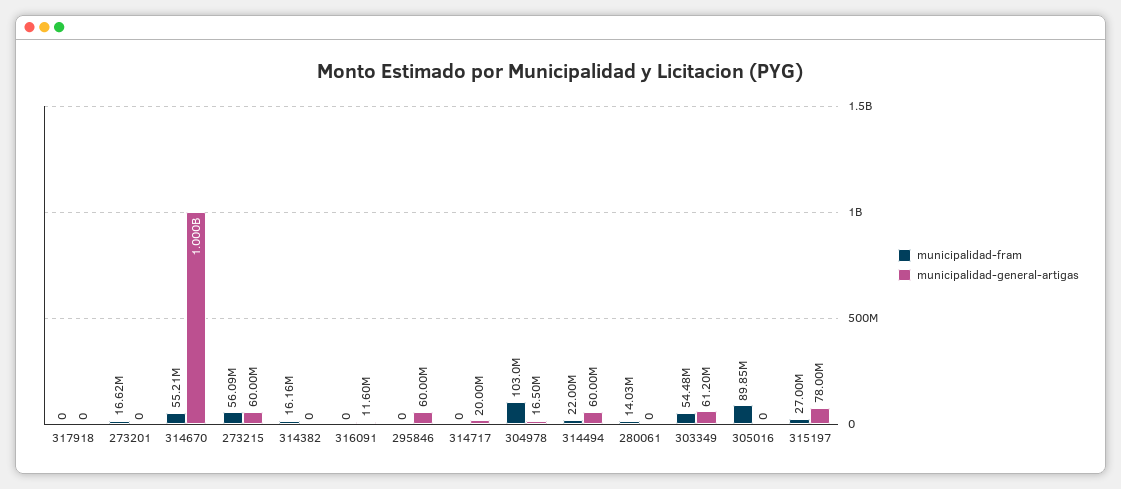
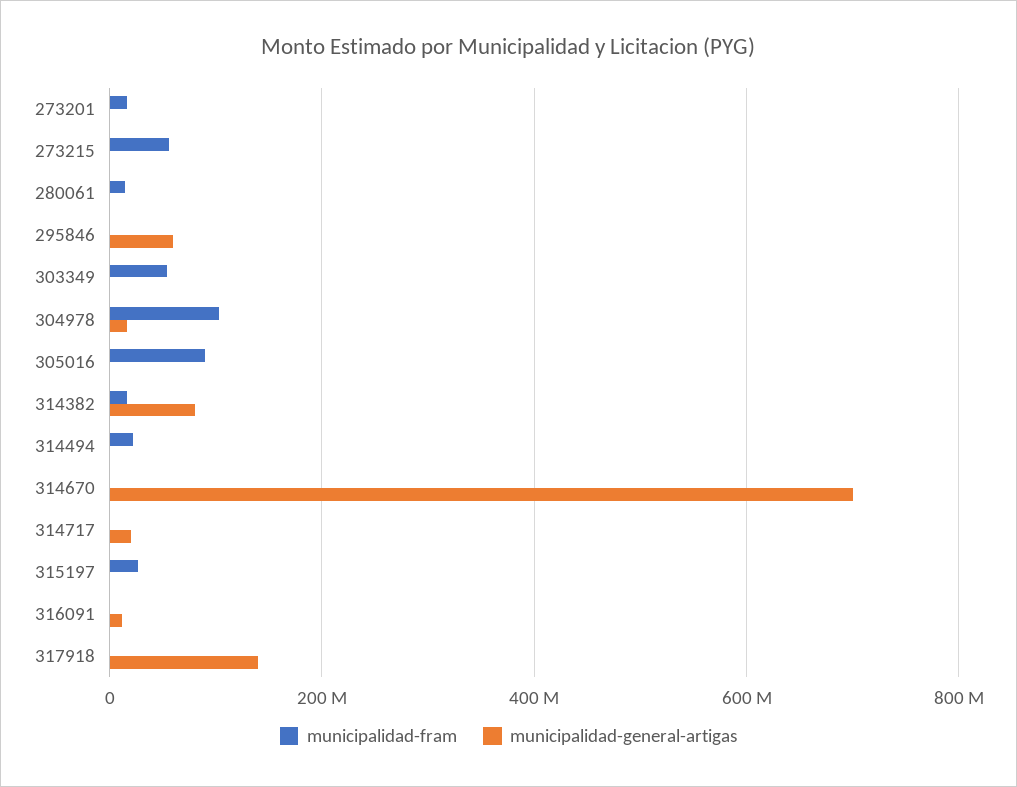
  {
    "municipalidad-fram": {
      "317918": 0,
      "273201": 16620000,
-     "314670": 55210000,
+     "314670": 0,
      "273215": 56090000,
      "314382": 16160000,
      "316091": 0,
      "295846": 0,
      "314717": 0,
      "304978": 103000000,
      "314494": 22000000,
      "280061": 14030000,
      "303349": 54480000,
      "305016": 89850000,
      "315197": 27000000
    },
    "municipalidad-general-artigas": {
-     "317918": 0,
+     "317918": 140000000,
      "273201": 0,
-     "314670": 1000000000,
+     "314670": 700000000,
-     "273215": 60000000,
+     "273215": 0,
-     "314382": 0,
+     "314382": 80000000,
      "316091": 11600000,
      "295846": 60000000,
      "314717": 20000000,
      "304978": 16500000,
-     "314494": 60000000,
+     "314494": 0,
      "280061": 0,
-     "303349": 61200000,
+     "303349": 0,
      "305016": 0,
-     "315197": 78000000
+     "315197": 0
    }
  }

